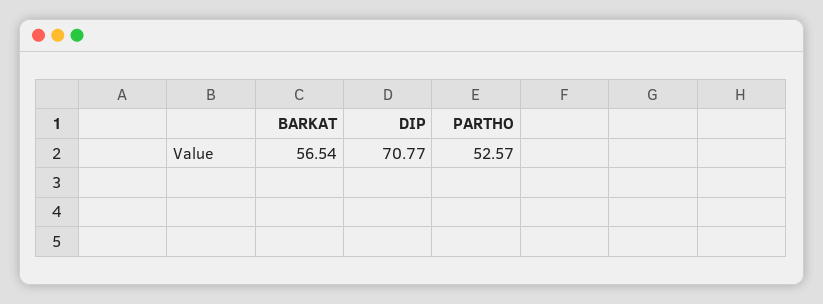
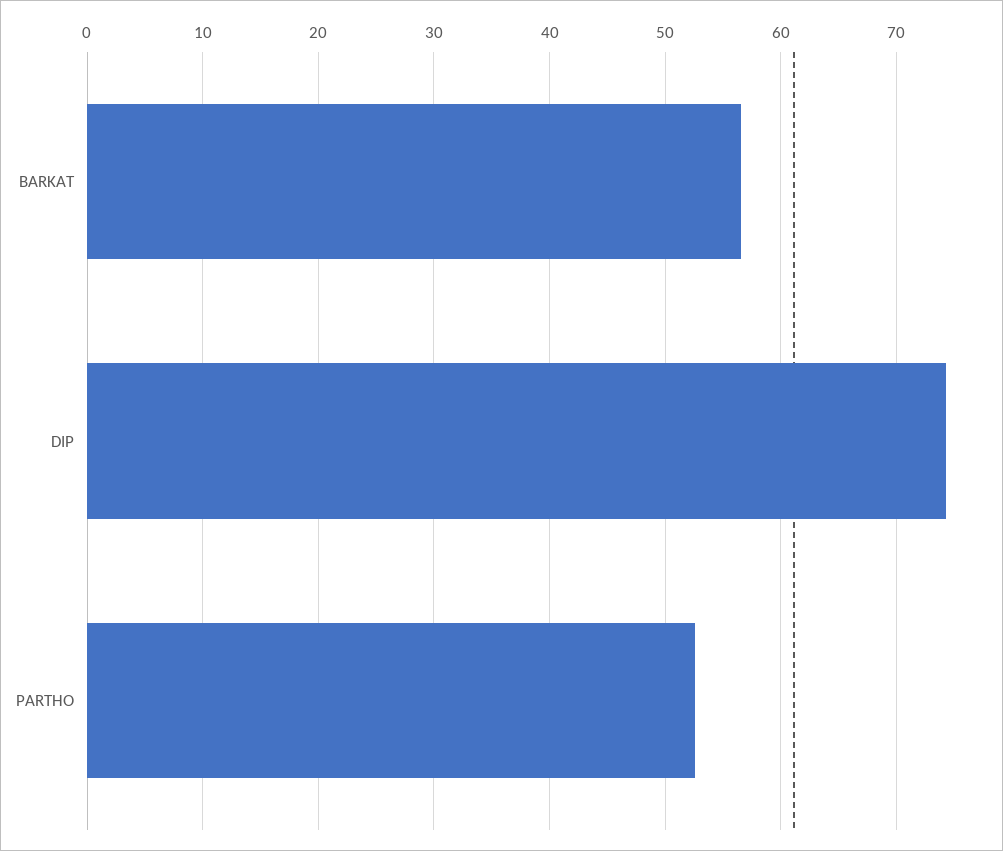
  {
    "BARKAT": 56.54,
-   "DIP": 70.77,
+   "DIP": 74,
    "PARTHO": 52.57
  }

